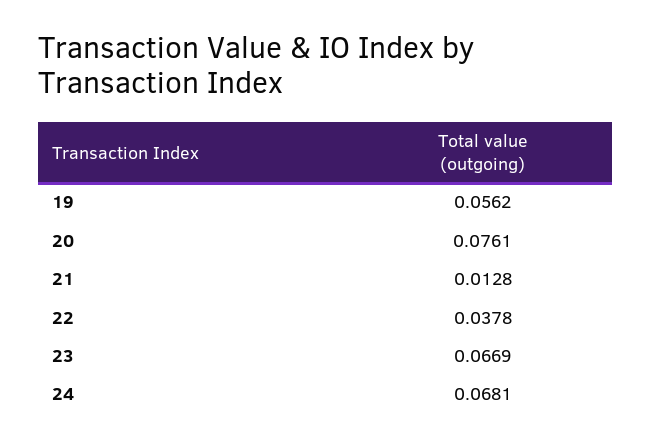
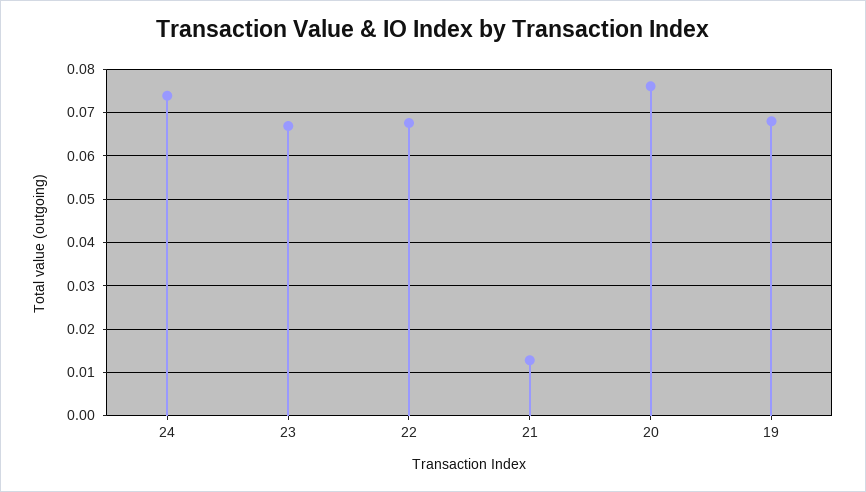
  {
-   "19": 0.0562,
+   "19": 0.068,
    "20": 0.0761,
    "21": 0.0128,
-   "22": 0.0378,
+   "22": 0.068,
    "23": 0.0669,
-   "24": 0.0681
+   "24": 0.074
  }

